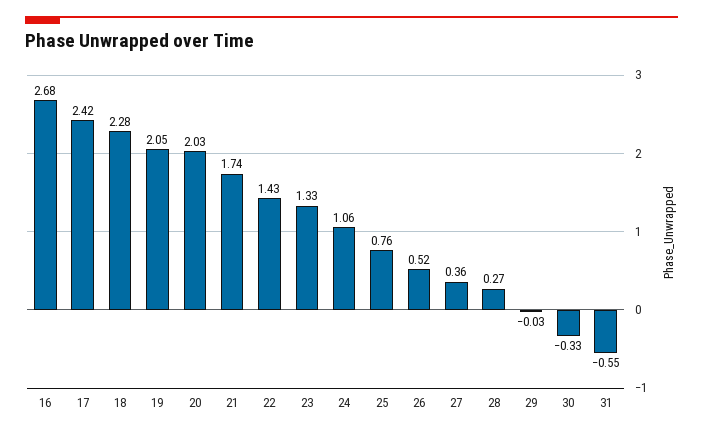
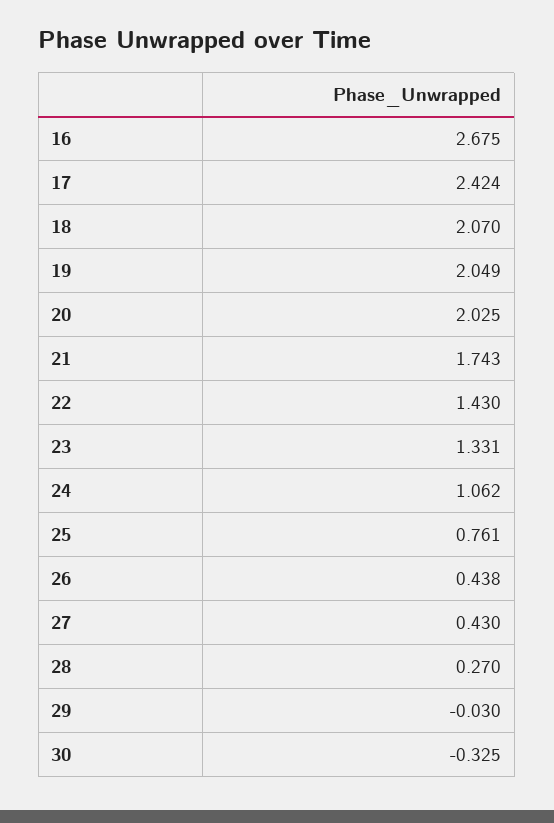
  {
    "16": 2.675,
    "17": 2.424,
-   "18": 2.28,
+   "18": 2.07,
    "19": 2.049,
    "20": 2.025,
    "21": 1.743,
    "22": 1.43,
    "23": 1.331,
    "24": 1.062,
    "25": 0.761,
-   "26": 0.52,
+   "26": 0.438,
-   "27": 0.36,
+   "27": 0.43,
    "28": 0.27,
    "29": -0.03,
-   "30": -0.325,
+   "30": -0.325
-   "31": -0.55
  }

